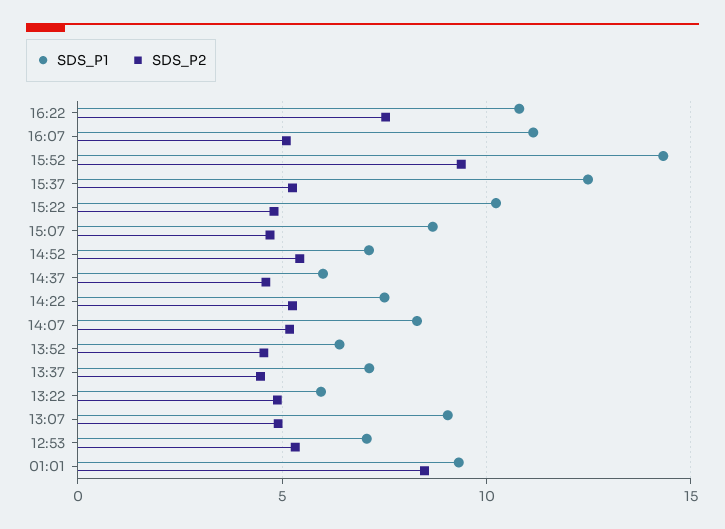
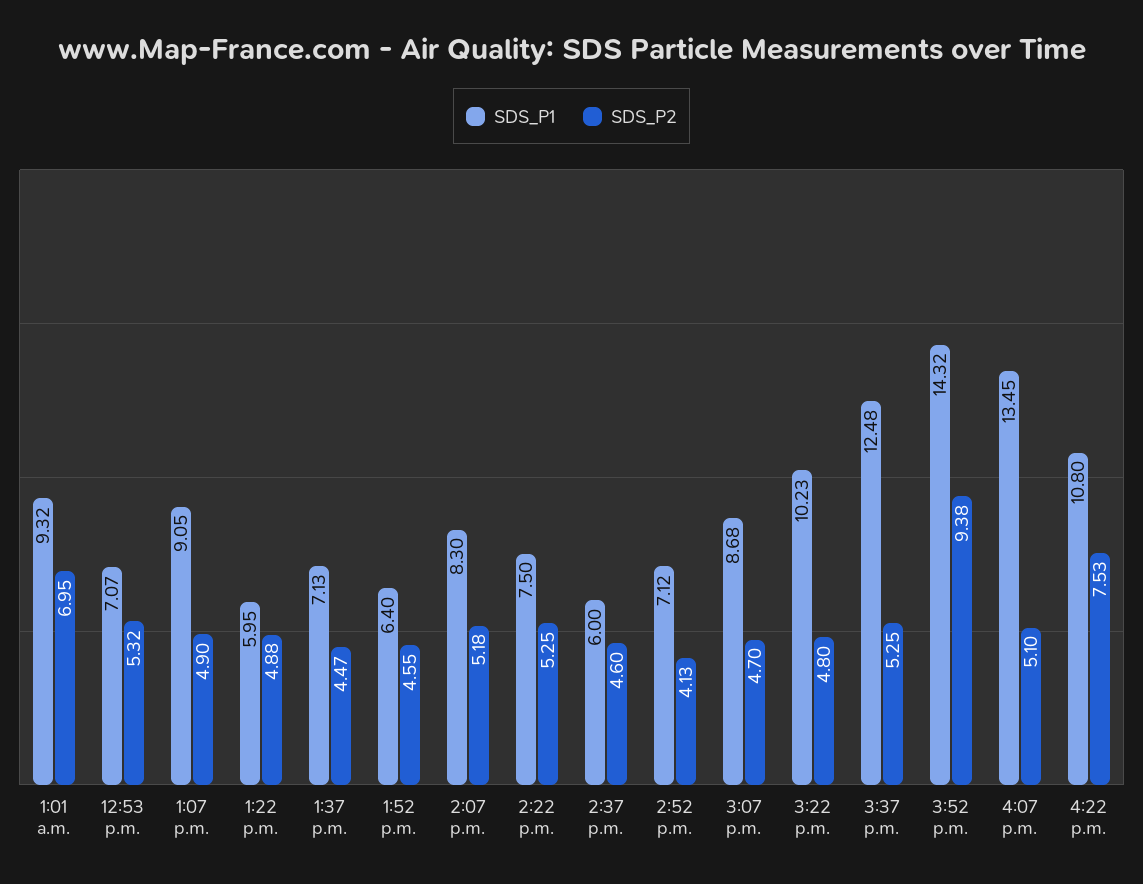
  {
    "SDS_P1": {
      "16:22": 10.8,
-     "16:07": 11,
+     "16:07": 13.45,
      "15:52": 14.32,
      "15:37": 12.48,
      "15:22": 10.23,
      "15:07": 8.68,
      "14:52": 7.12,
      "14:37": 6,
      "14:22": 7.5,
      "14:07": 8.3,
      "13:52": 6.4,
      "13:37": 7.13,
      "13:22": 5.95,
      "13:07": 9.05,
      "12:53": 7.07,
      "01:01": 9.32
    },
    "SDS_P2": {
      "16:22": 7.53,
      "16:07": 5.1,
      "15:52": 9.38,
      "15:37": 5.25,
      "15:22": 4.8,
      "15:07": 4.7,
-     "14:52": 5.5,
+     "14:52": 4.13,
      "14:37": 4.6,
      "14:22": 5.25,
      "14:07": 5.18,
      "13:52": 4.55,
      "13:37": 4.47,
      "13:22": 4.88,
      "13:07": 4.9,
      "12:53": 5.32,
-     "01:01": 8.5
+     "01:01": 6.95
    }
  }

